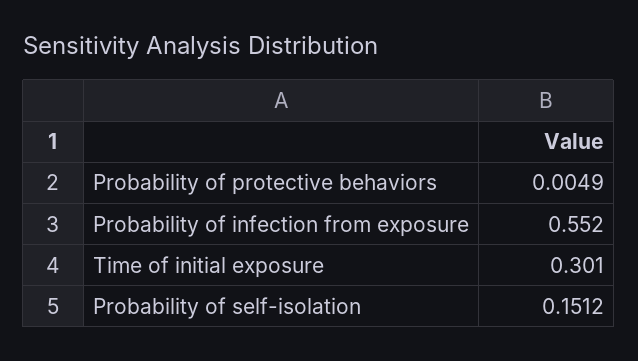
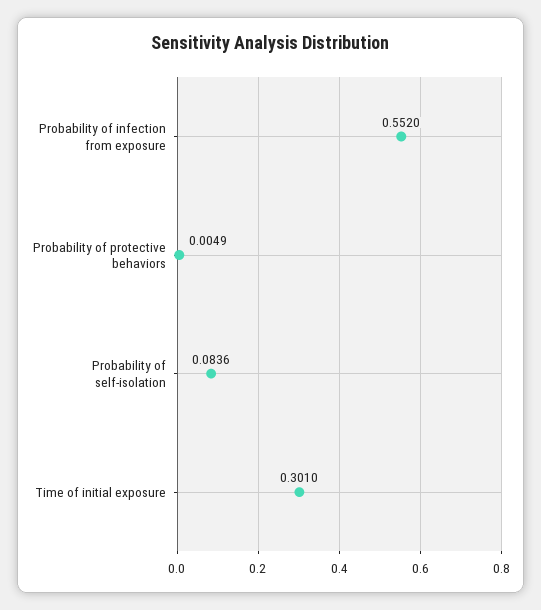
  {
    "Probability of protective behaviors": 0.0049,
    "Probability of infection from exposure": 0.552,
    "Time of initial exposure": 0.301,
-   "Probability of self-isolation": 0.1512
+   "Probability of self-isolation": 0.0836
  }

